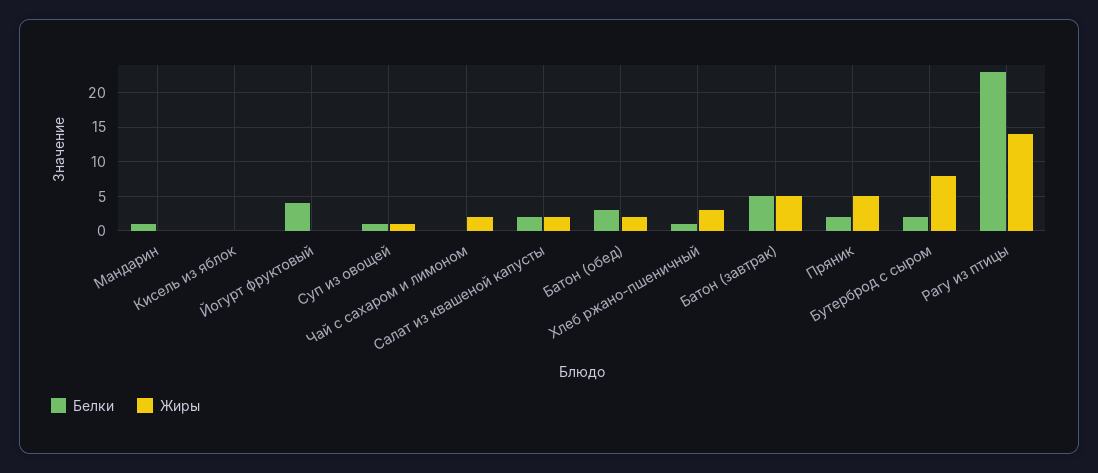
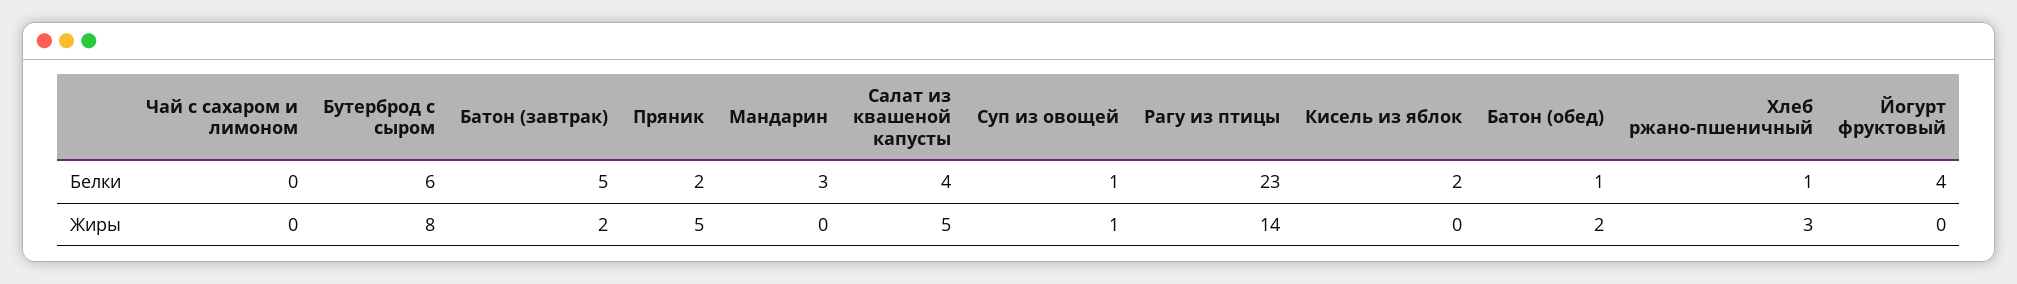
  {
    "Белки": {
-     "Мандарин": 1,
+     "Мандарин": 3,
-     "Кисель из яблок": 0,
+     "Кисель из яблок": 2,
      "Йогурт фруктовый": 4,
      "Суп из овощей": 1,
      "Чай с сахаром и лимоном": 0,
-     "Салат из квашеной капусты": 2,
+     "Салат из квашеной капусты": 4,
-     "Батон (обед)": 3,
+     "Батон (обед)": 1,
      "Хлеб ржано-пшеничный": 1,
      "Батон (завтрак)": 5,
      "Пряник": 2,
-     "Бутерброд с сыром": 2,
+     "Бутерброд с сыром": 6,
      "Рагу из птицы": 23
    },
    "Жиры": {
      "Мандарин": 0,
      "Кисель из яблок": 0,
      "Йогурт фруктовый": 0,
      "Суп из овощей": 1,
-     "Чай с сахаром и лимоном": 2,
+     "Чай с сахаром и лимоном": 0,
-     "Салат из квашеной капусты": 2,
+     "Салат из квашеной капусты": 5,
      "Батон (обед)": 2,
      "Хлеб ржано-пшеничный": 3,
-     "Батон (завтрак)": 5,
+     "Батон (завтрак)": 2,
      "Пряник": 5,
      "Бутерброд с сыром": 8,
      "Рагу из птицы": 14
    }
  }

